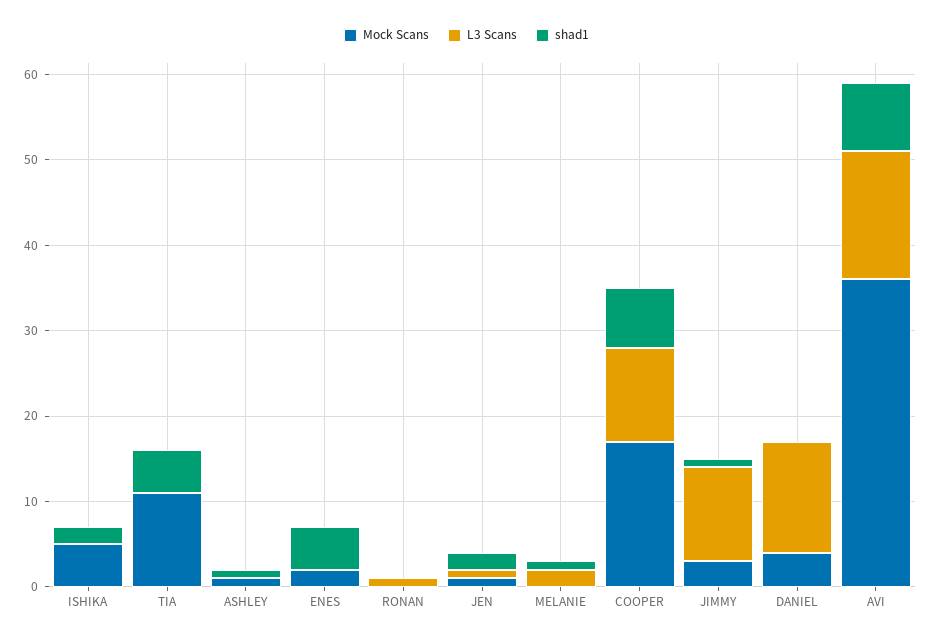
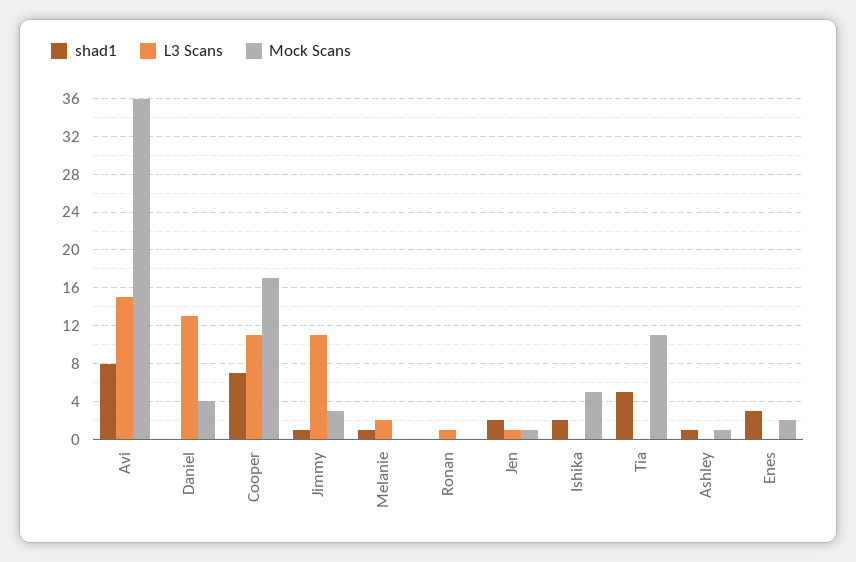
  {
    "Mock Scans": {
      "ISHIKA": 5,
      "TIA": 11,
      "ASHLEY": 1,
      "ENES": 2,
      "RONAN": 0,
      "JEN": 1,
      "MELANIE": 0,
      "COOPER": 17,
      "JIMMY": 3,
      "DANIEL": 4,
      "AVI": 36
    },
    "L3 Scans": {
      "ISHIKA": 0,
      "TIA": 0,
      "ASHLEY": 0,
      "ENES": 0,
      "RONAN": 1,
      "JEN": 1,
      "MELANIE": 2,
      "COOPER": 11,
      "JIMMY": 11,
      "DANIEL": 13,
      "AVI": 15
    },
    "shad1": {
      "ISHIKA": 2,
      "TIA": 5,
      "ASHLEY": 1,
-     "ENES": 5,
+     "ENES": 3,
      "RONAN": 0,
      "JEN": 2,
      "MELANIE": 1,
      "COOPER": 7,
      "JIMMY": 1,
      "DANIEL": 0,
      "AVI": 8
    }
  }

